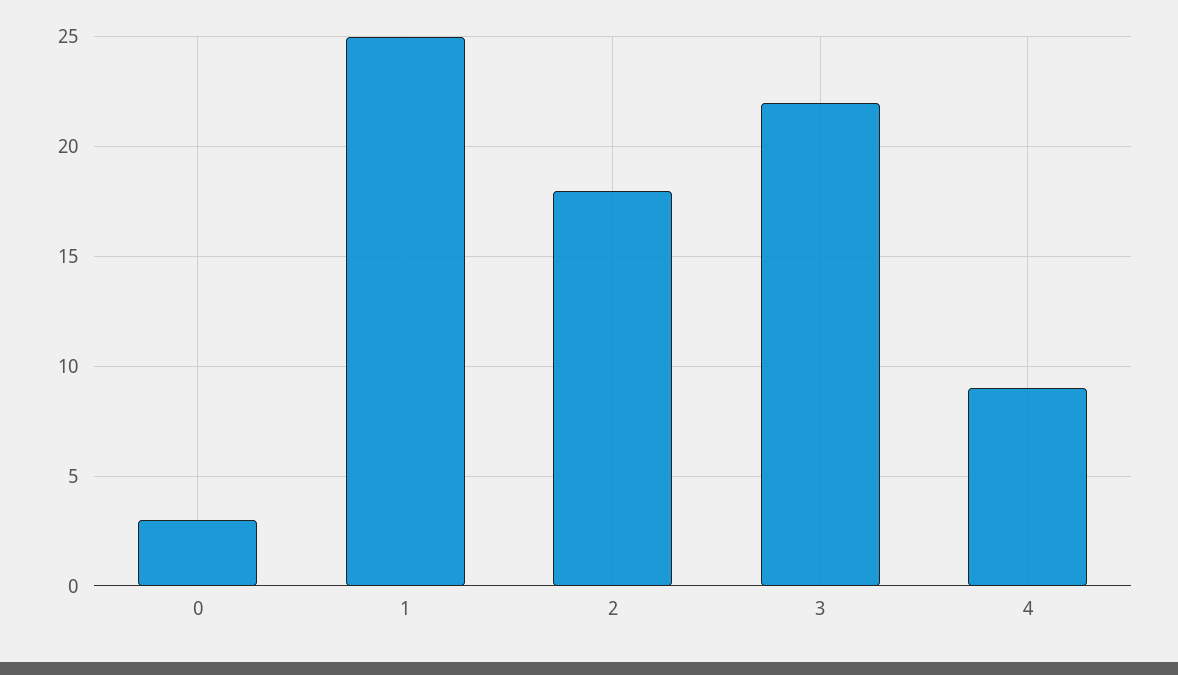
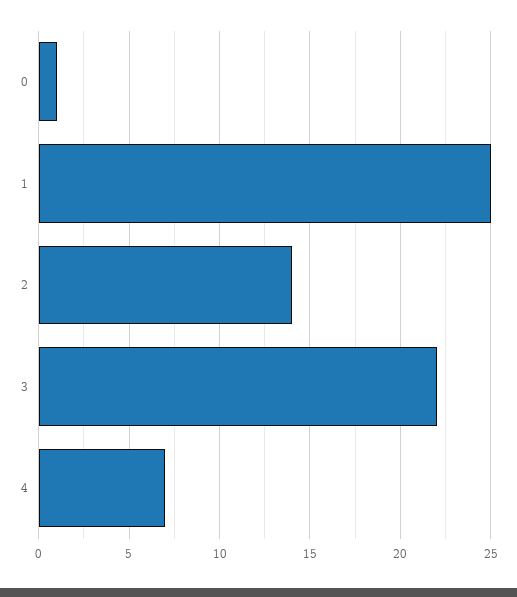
  {
-   "0": 3,
+   "0": 1,
    "1": 25,
-   "2": 18,
+   "2": 14,
    "3": 22,
-   "4": 9
+   "4": 7
  }

